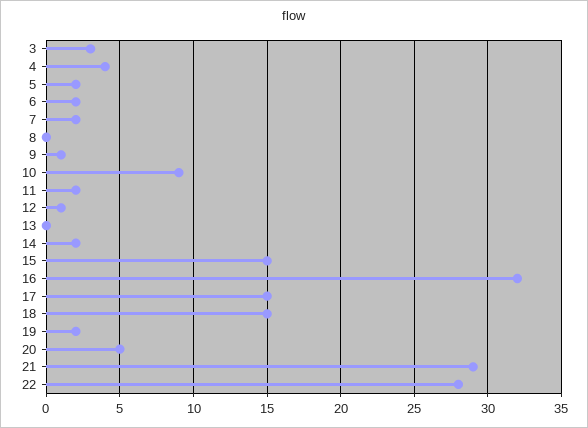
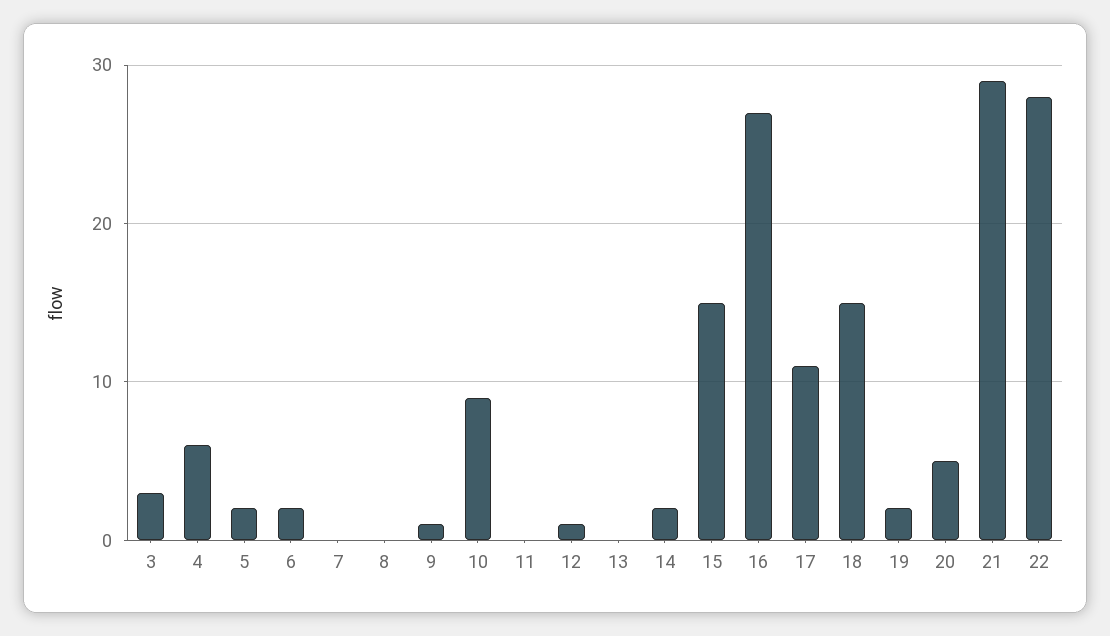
  {
    "3": 3,
-   "4": 4,
+   "4": 6,
    "5": 2,
    "6": 2,
-   "7": 2,
+   "7": 0,
    "8": 0,
    "9": 1,
    "10": 9,
-   "11": 2,
+   "11": 0,
    "12": 1,
    "13": 0,
    "14": 2,
    "15": 15,
-   "16": 32,
+   "16": 27,
-   "17": 15,
+   "17": 11,
    "18": 15,
    "19": 2,
    "20": 5,
    "21": 29,
    "22": 28
  }

